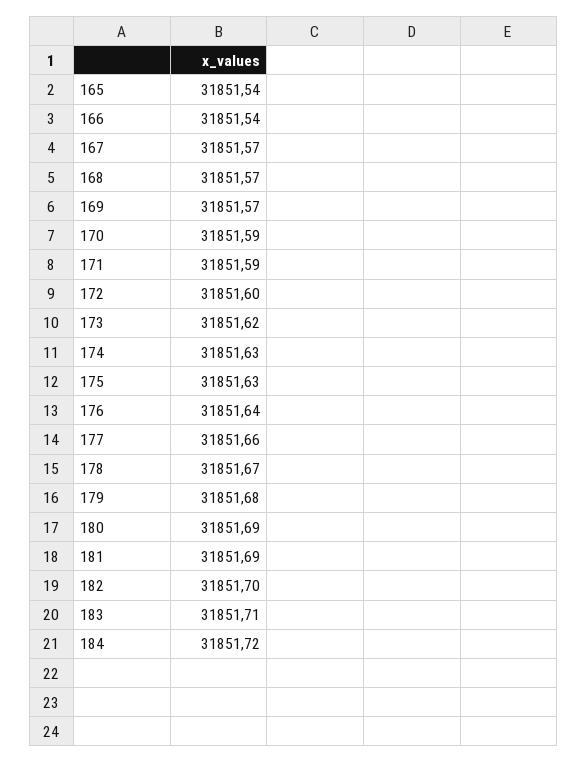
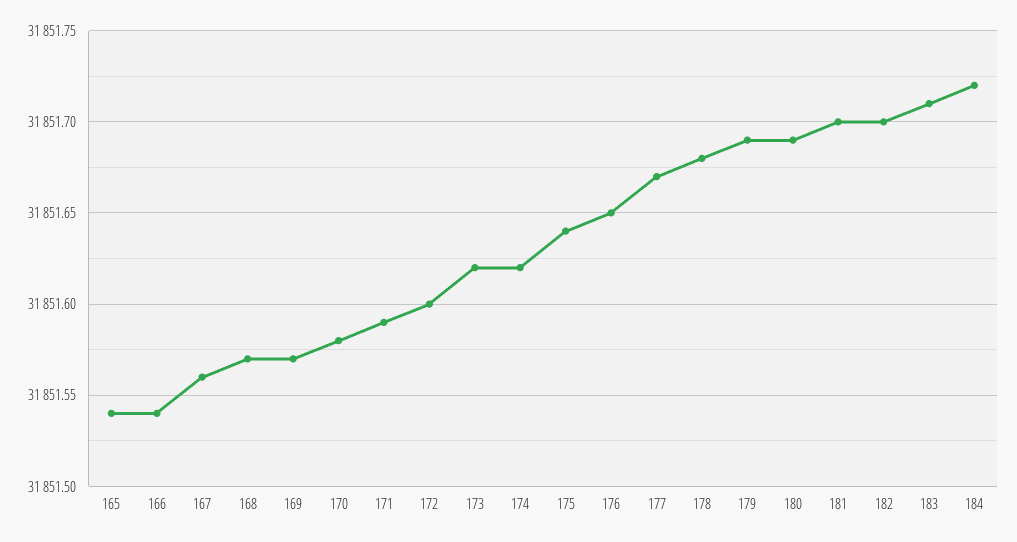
  {
    "165": 31851.54,
    "166": 31851.54,
-   "167": 31851.57,
+   "167": 31851.56,
    "168": 31851.57,
    "169": 31851.57,
-   "170": 31851.59,
+   "170": 31851.58,
    "171": 31851.59,
    "172": 31851.6,
    "173": 31851.62,
-   "174": 31851.63,
+   "174": 31851.62,
-   "175": 31851.63,
+   "175": 31851.64,
-   "176": 31851.64,
+   "176": 31851.65,
-   "177": 31851.66,
+   "177": 31851.67,
-   "178": 31851.67,
+   "178": 31851.68,
-   "179": 31851.68,
+   "179": 31851.69,
    "180": 31851.69,
-   "181": 31851.69,
+   "181": 31851.7,
    "182": 31851.7,
    "183": 31851.71,
    "184": 31851.72
  }

